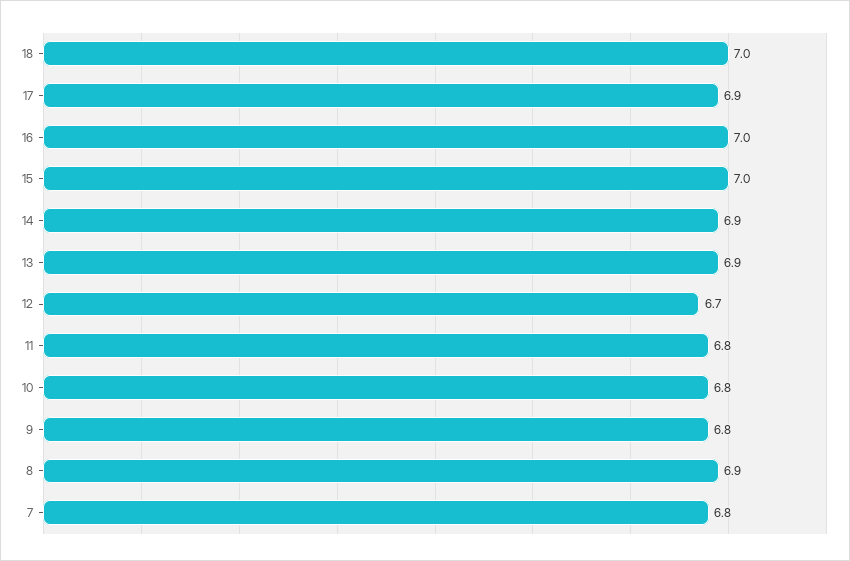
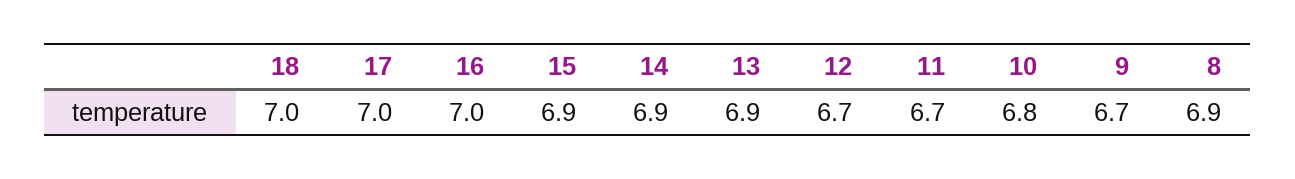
  {
    "18": 7,
-   "17": 6.9,
+   "17": 7,
    "16": 7,
-   "15": 7,
+   "15": 6.9,
    "14": 6.9,
    "13": 6.9,
    "12": 6.7,
-   "11": 6.8,
+   "11": 6.7,
    "10": 6.8,
-   "9": 6.8,
+   "9": 6.7,
-   "8": 6.9,
+   "8": 6.9
-   "7": 6.8
  }

